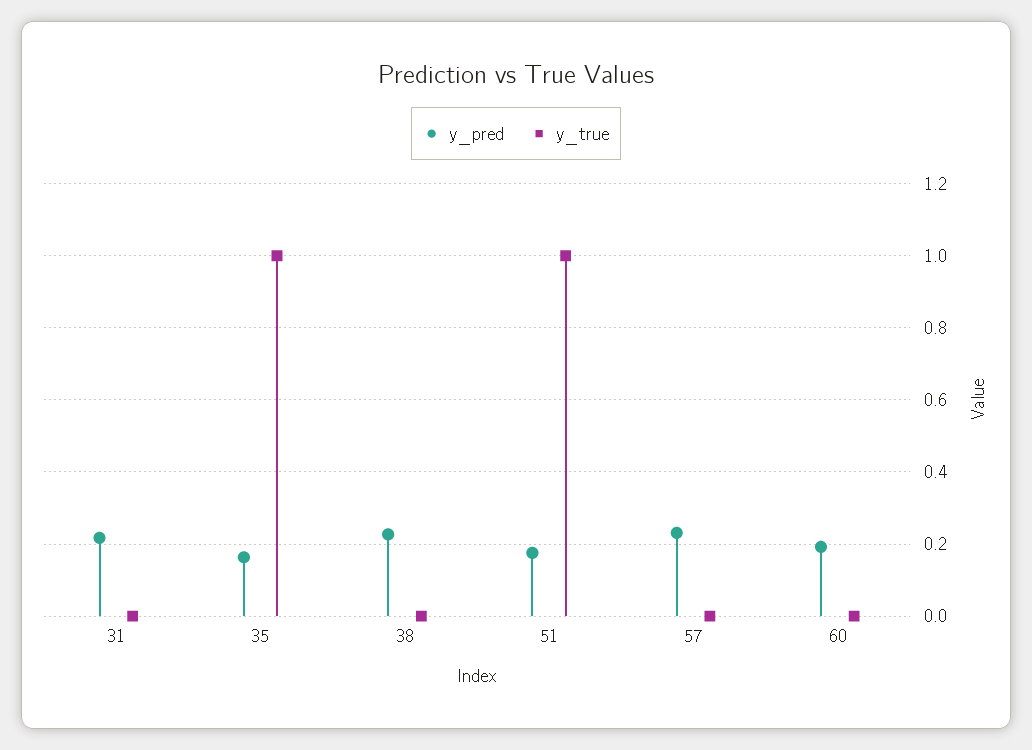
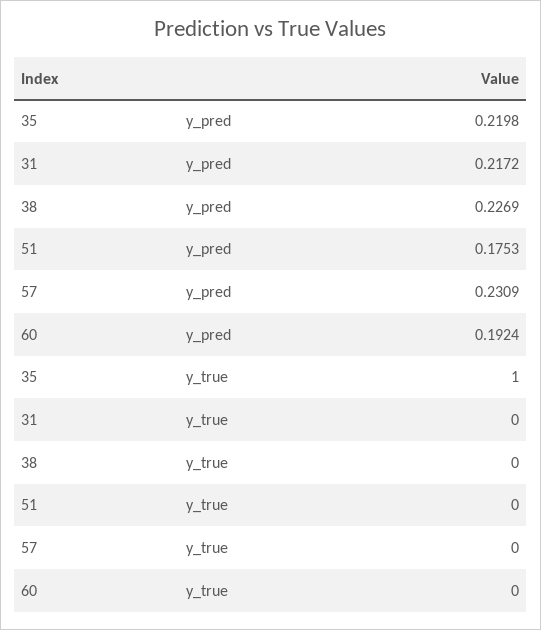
  {
    "y_pred": {
      "31": 0.2172,
-     "35": 0.16,
+     "35": 0.2198,
      "38": 0.2269,
      "51": 0.1753,
      "57": 0.2309,
      "60": 0.1924
    },
    "y_true": {
      "31": 0,
      "35": 1,
      "38": 0,
-     "51": 1,
+     "51": 0,
      "57": 0,
      "60": 0
    }
  }

